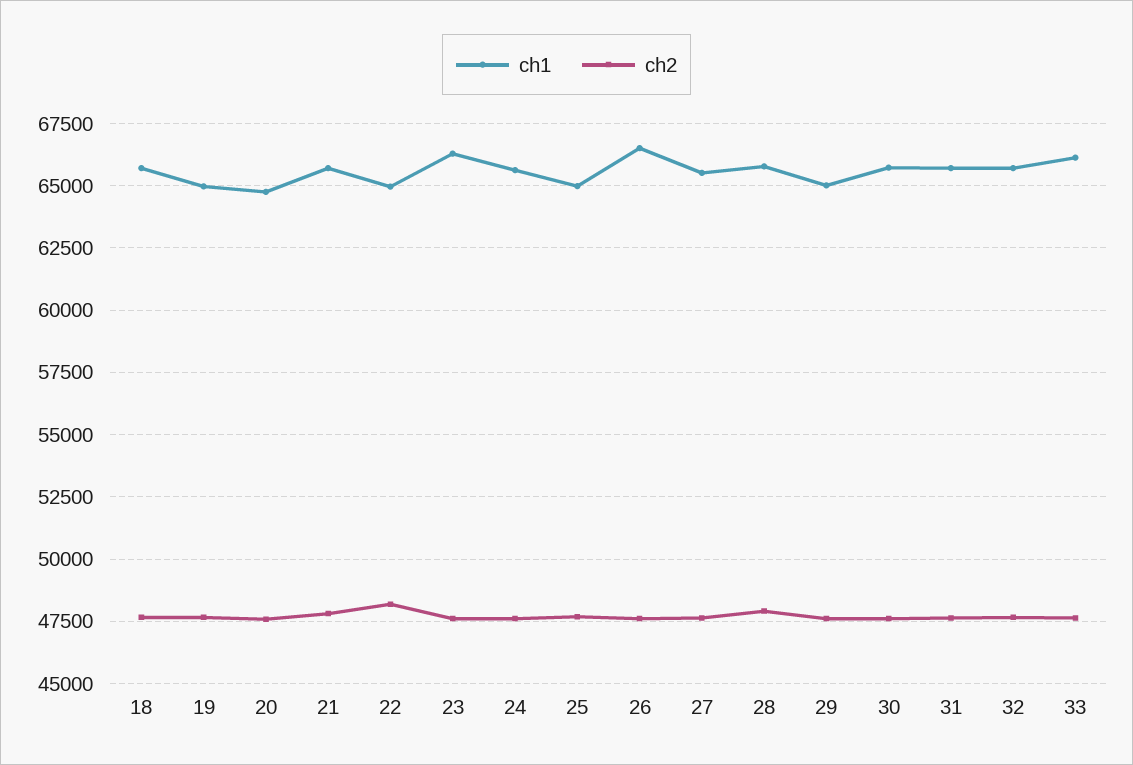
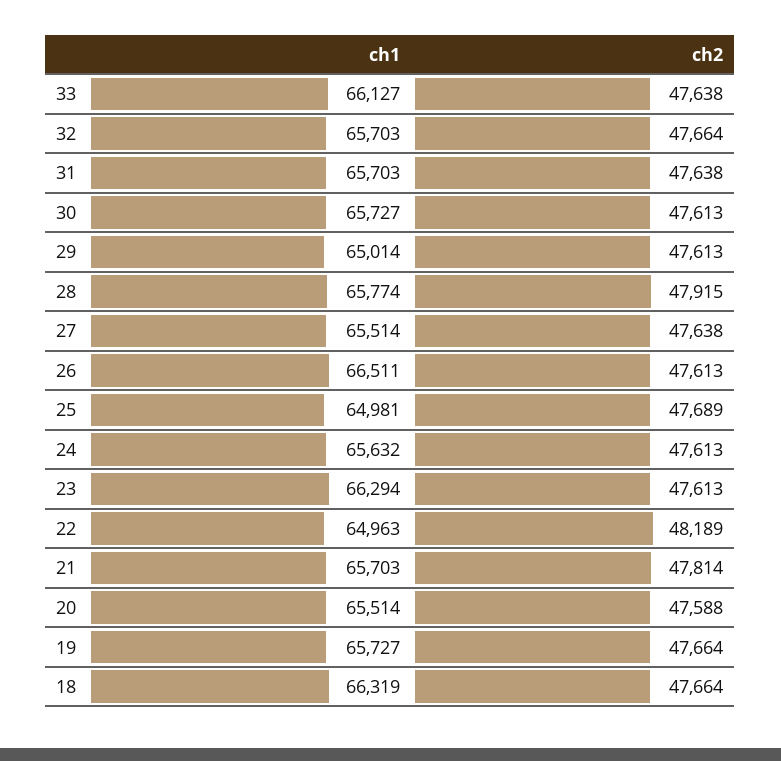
  {
    "ch1": {
-     "18": 65750,
+     "18": 66319,
-     "19": 65000,
+     "19": 65727,
-     "20": 64750,
+     "20": 65514,
      "21": 65703,
      "22": 64963,
      "23": 66294,
      "24": 65632,
      "25": 64981,
      "26": 66511,
      "27": 65514,
      "28": 65774,
      "29": 65014,
      "30": 65727,
      "31": 65703,
      "32": 65703,
      "33": 66127
    },
    "ch2": {
      "18": 47664,
      "19": 47664,
      "20": 47588,
      "21": 47814,
      "22": 48189,
      "23": 47613,
      "24": 47613,
      "25": 47689,
      "26": 47613,
      "27": 47638,
      "28": 47915,
      "29": 47613,
      "30": 47613,
      "31": 47638,
      "32": 47664,
      "33": 47638
    }
  }

